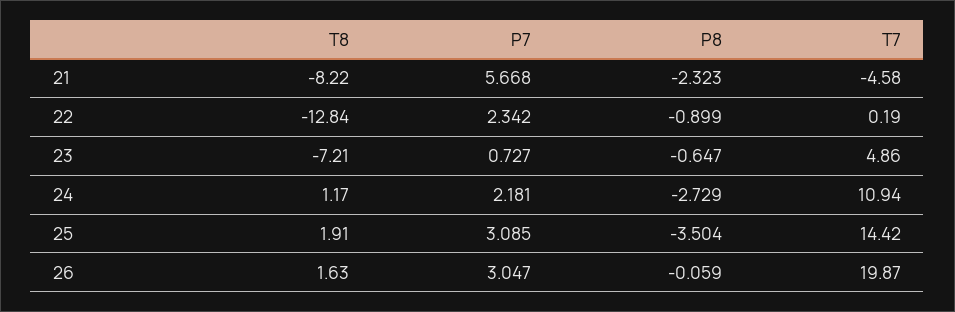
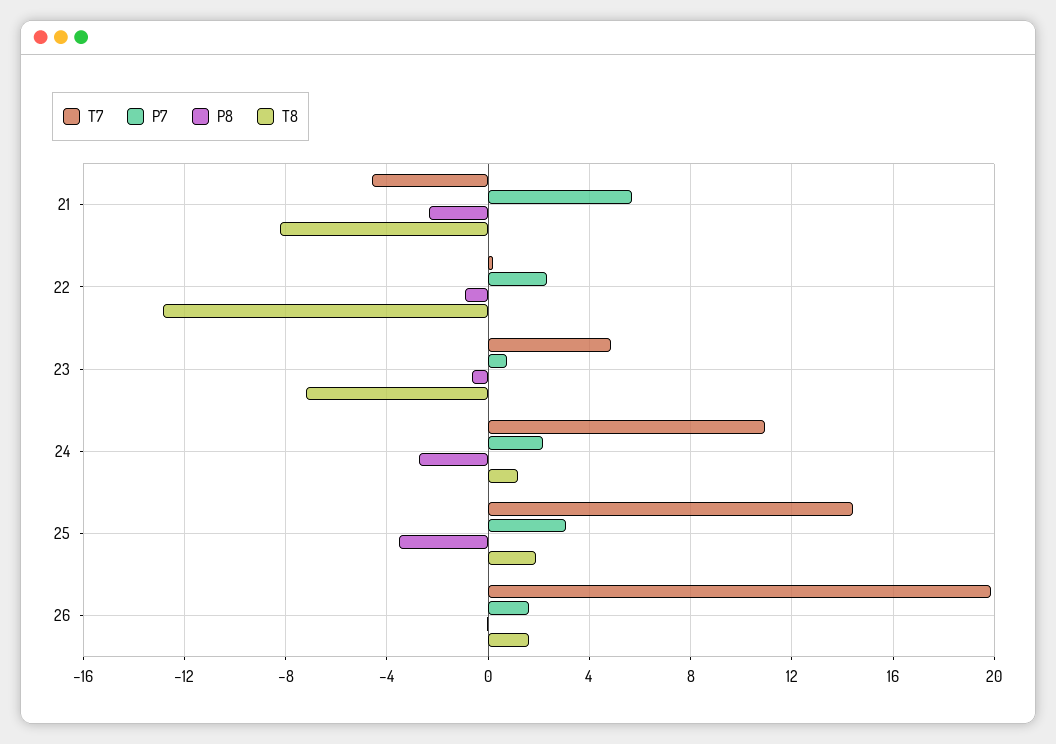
  {
    "T8": {
      "21": -8.22,
      "22": -12.84,
      "23": -7.21,
      "24": 1.17,
      "25": 1.91,
      "26": 1.63
    },
    "P7": {
      "21": 5.668,
      "22": 2.342,
      "23": 0.727,
      "24": 2.181,
      "25": 3.085,
-     "26": 3.047
+     "26": 1.5
    },
    "P8": {
      "21": -2.323,
      "22": -0.899,
      "23": -0.647,
      "24": -2.729,
      "25": -3.504,
      "26": -0.059
    },
    "T7": {
      "21": -4.58,
      "22": 0.19,
      "23": 4.86,
      "24": 10.94,
      "25": 14.42,
      "26": 19.87
    }
  }

